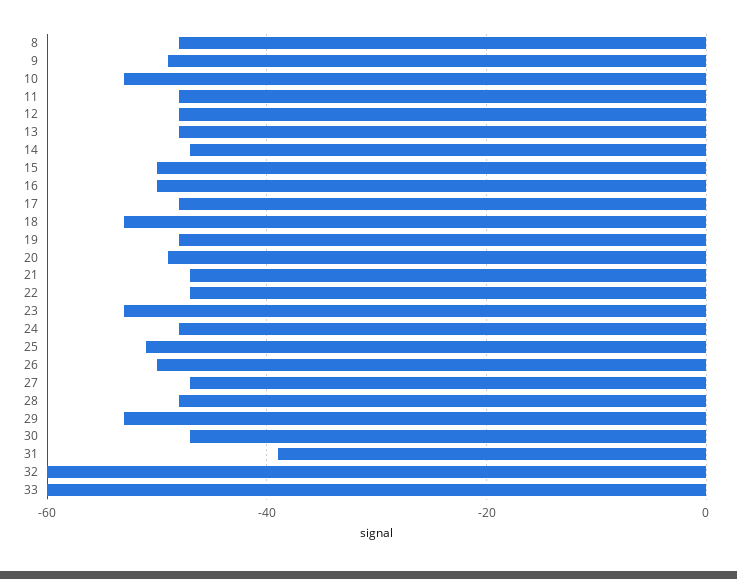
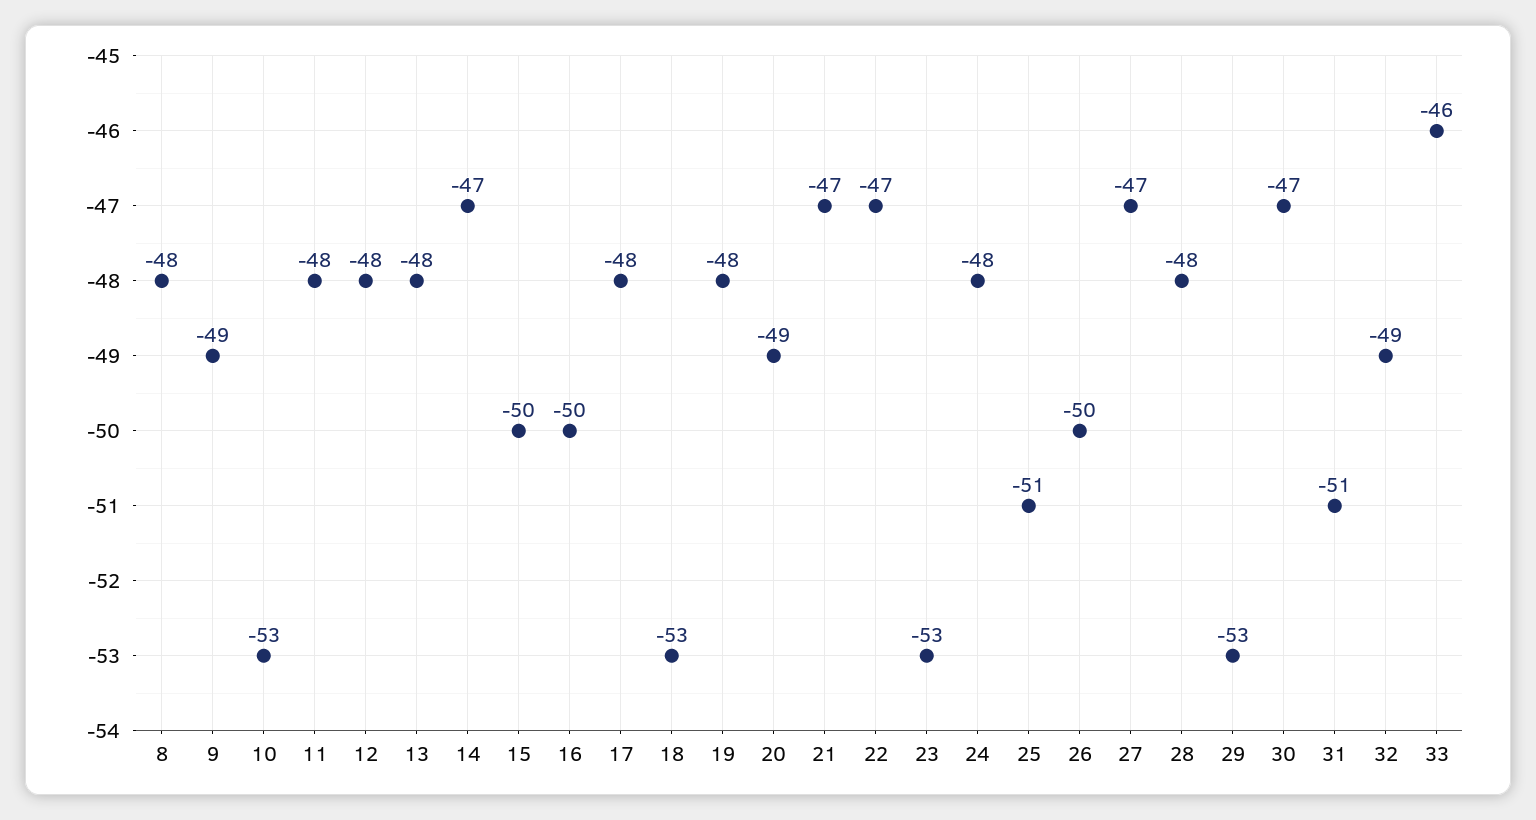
  {
    "8": -48,
    "9": -49,
    "10": -53,
    "11": -48,
    "12": -48,
    "13": -48,
    "14": -47,
    "15": -50,
    "16": -50,
    "17": -48,
    "18": -53,
    "19": -48,
    "20": -49,
    "21": -47,
    "22": -47,
    "23": -53,
    "24": -48,
    "25": -51,
    "26": -50,
    "27": -47,
    "28": -48,
    "29": -53,
    "30": -47,
-   "31": -40,
+   "31": -51,
-   "32": -60,
+   "32": -49,
-   "33": -60
+   "33": -46
  }

